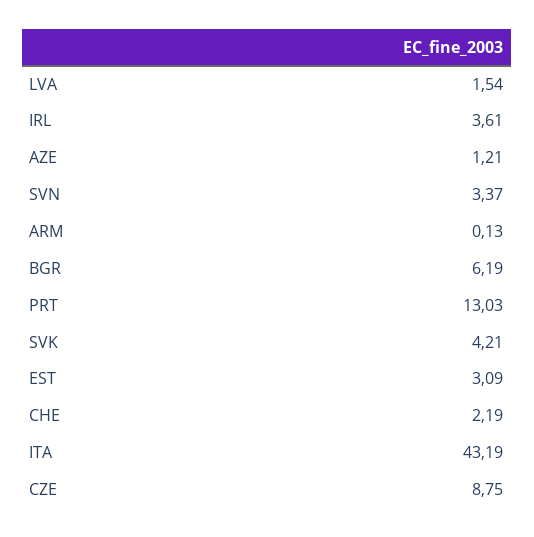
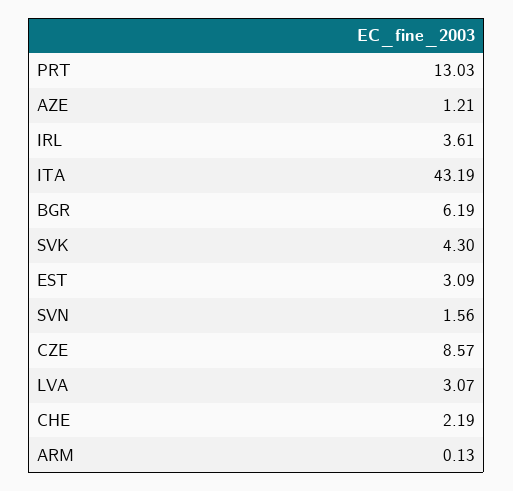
  {
-   "LVA": 1.54,
+   "LVA": 3.07,
    "IRL": 3.61,
    "AZE": 1.21,
-   "SVN": 3.37,
+   "SVN": 1.56,
    "ARM": 0.13,
    "BGR": 6.19,
    "PRT": 13.03,
-   "SVK": 4.21,
+   "SVK": 4.3,
    "EST": 3.09,
    "CHE": 2.19,
    "ITA": 43.19,
-   "CZE": 8.75
+   "CZE": 8.57
  }

